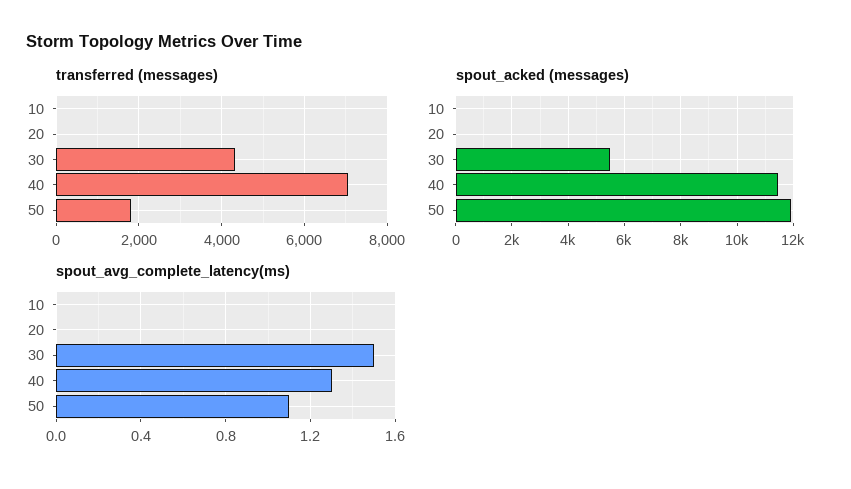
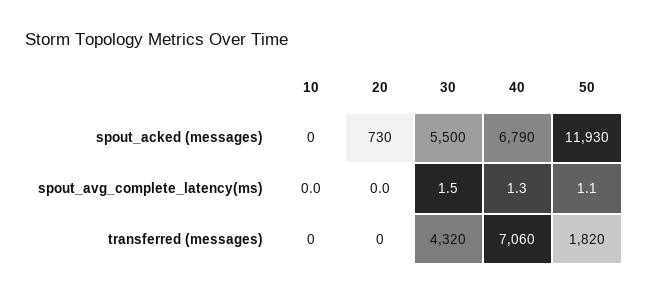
  {
    "transferred (messages)": {
      "10": 0,
      "20": 0,
      "30": 4320,
      "40": 7060,
      "50": 1820
    },
    "spout_acked (messages)": {
      "10": 0,
-     "20": 0,
+     "20": 730,
      "30": 5500,
-     "40": 11500,
+     "40": 6790,
      "50": 11930
    },
    "spout_avg_complete_latency(ms)": {
      "10": 0,
      "20": 0,
      "30": 1.5,
      "40": 1.3,
      "50": 1.1
    }
  }

